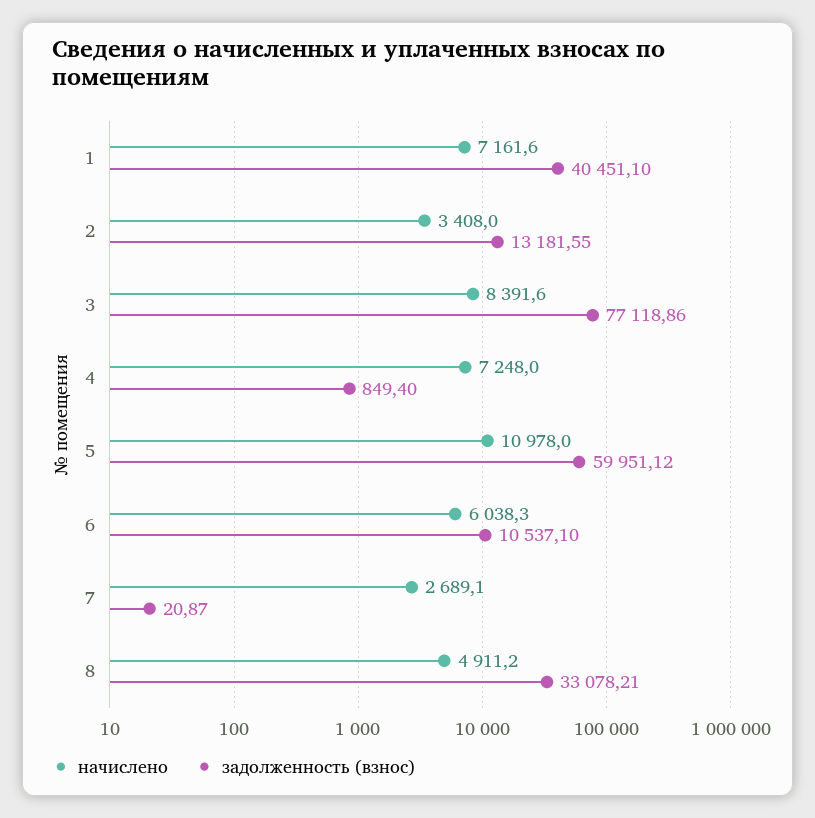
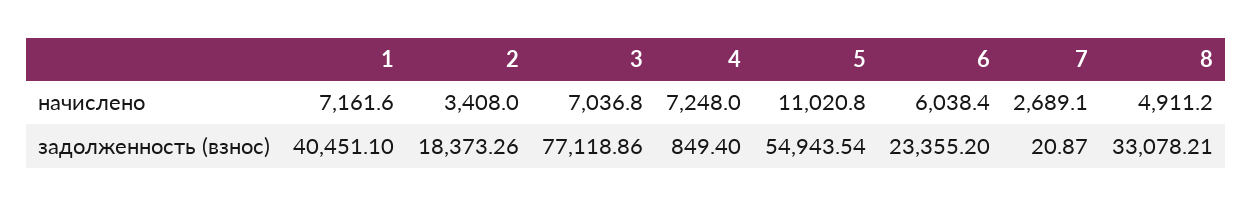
  {
    "начислено": {
      "1": 7161.6,
      "2": 3408,
-     "3": 8391.6,
+     "3": 7036.8,
      "4": 7248,
-     "5": 10978,
+     "5": 11020.8,
-     "6": 6038.3,
+     "6": 6038.4,
      "7": 2689.1,
      "8": 4911.2
    },
    "задолженность (взнос)": {
      "1": 40451.1,
-     "2": 13181.55,
+     "2": 18373.26,
      "3": 77118.86,
      "4": 849.4,
-     "5": 59951.12,
+     "5": 54943.54,
-     "6": 10537.1,
+     "6": 23355.2,
      "7": 20.87,
      "8": 33078.21
    }
  }

